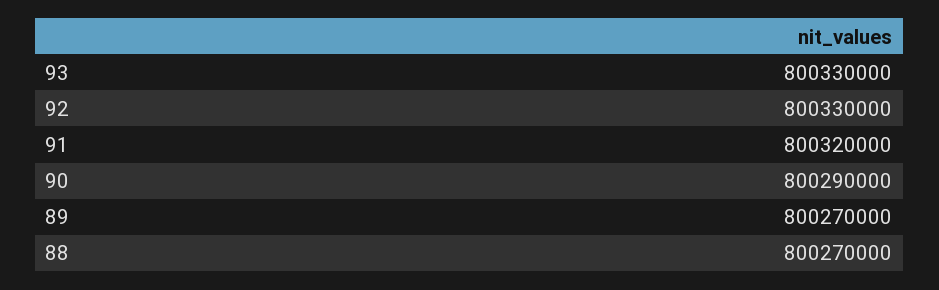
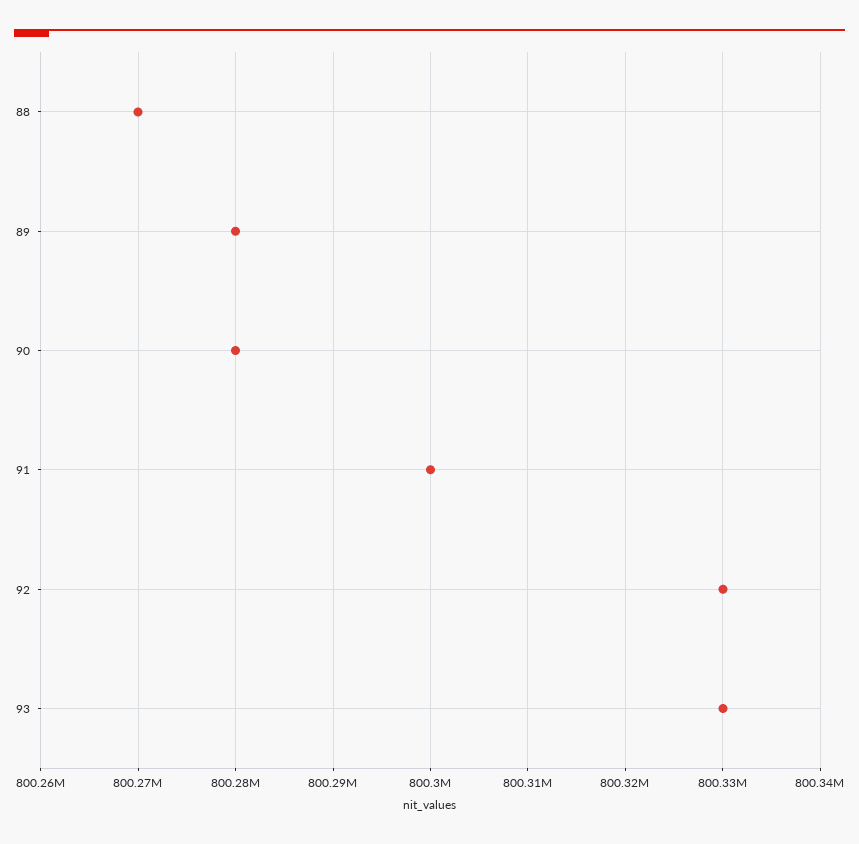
  {
    "93": 800330000,
    "92": 800330000,
-   "91": 800320000,
+   "91": 800300000,
-   "90": 800290000,
+   "90": 800280000,
-   "89": 800270000,
+   "89": 800280000,
    "88": 800270000
  }

